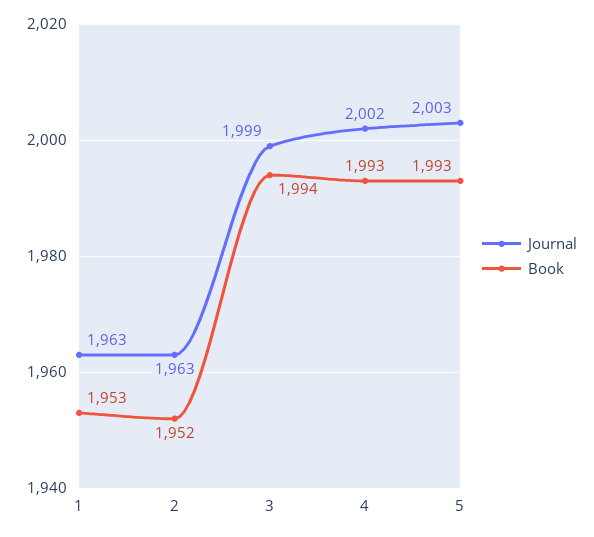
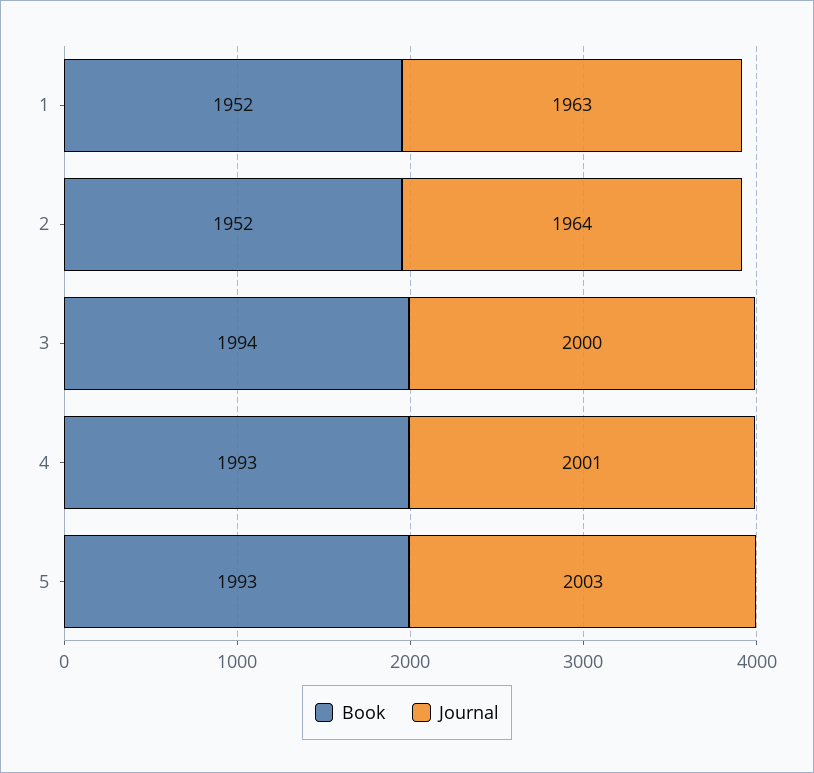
  {
    "Journal": {
      "1": 1963,
-     "2": 1963,
+     "2": 1964,
-     "3": 1999,
+     "3": 2000,
-     "4": 2002,
+     "4": 2001,
      "5": 2003
    },
    "Book": {
-     "1": 1953,
+     "1": 1952,
      "2": 1952,
      "3": 1994,
      "4": 1993,
      "5": 1993
    }
  }

